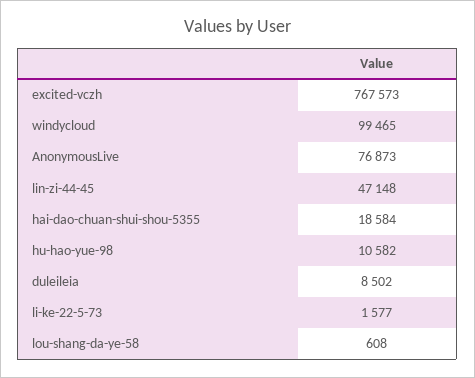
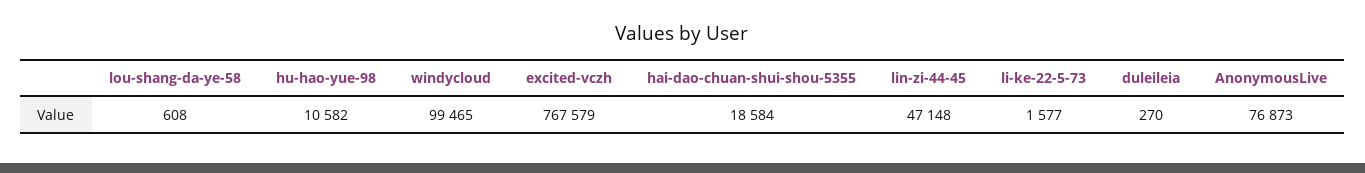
  {
-   "excited-vczh": 767573,
+   "excited-vczh": 767579,
    "windycloud": 99465,
    "AnonymousLive": 76873,
    "lin-zi-44-45": 47148,
    "hai-dao-chuan-shui-shou-5355": 18584,
    "hu-hao-yue-98": 10582,
-   "duleileia": 8502,
+   "duleileia": 270,
    "li-ke-22-5-73": 1577,
    "lou-shang-da-ye-58": 608
  }

